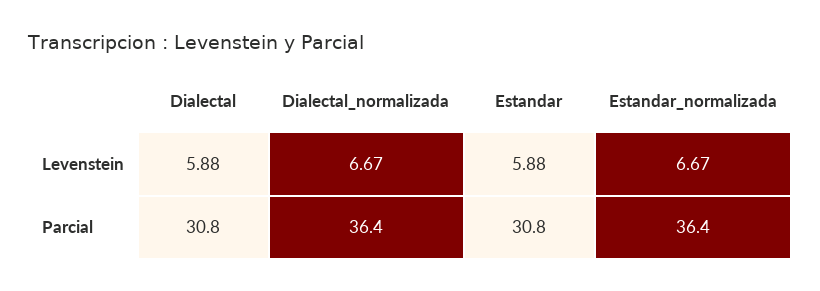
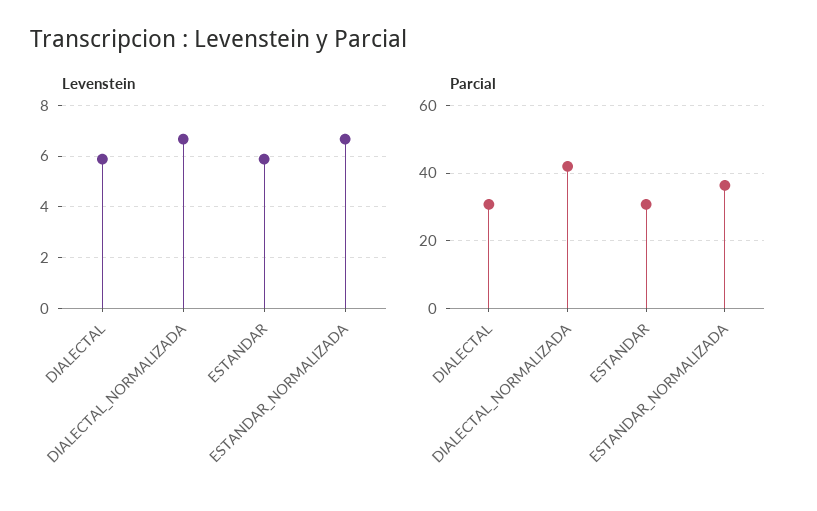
  {
    "Levenstein": {
      "Dialectal": 5.88,
      "Dialectal_normalizada": 6.67,
      "Estandar": 5.88,
      "Estandar_normalizada": 6.67
    },
    "Parcial": {
      "Dialectal": 30.8,
-     "Dialectal_normalizada": 36.4,
+     "Dialectal_normalizada": 42,
      "Estandar": 30.8,
      "Estandar_normalizada": 36.4
    }
  }

